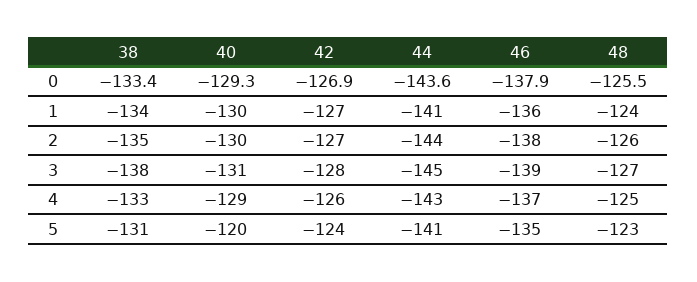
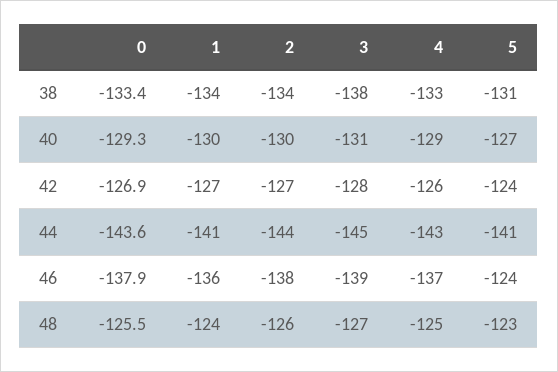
  {
    "38": {
      "0": -133.4,
      "1": -134,
-     "2": -135,
+     "2": -134,
      "3": -138,
      "4": -133,
      "5": -131
    },
    "40": {
      "0": -129.3,
      "1": -130,
      "2": -130,
      "3": -131,
      "4": -129,
-     "5": -120
+     "5": -127
    },
    "42": {
      "0": -126.9,
      "1": -127,
      "2": -127,
      "3": -128,
      "4": -126,
      "5": -124
    },
    "44": {
      "0": -143.6,
      "1": -141,
      "2": -144,
      "3": -145,
      "4": -143,
      "5": -141
    },
    "46": {
      "0": -137.9,
      "1": -136,
      "2": -138,
      "3": -139,
      "4": -137,
-     "5": -135
+     "5": -124
    },
    "48": {
      "0": -125.5,
      "1": -124,
      "2": -126,
      "3": -127,
      "4": -125,
      "5": -123
    }
  }

